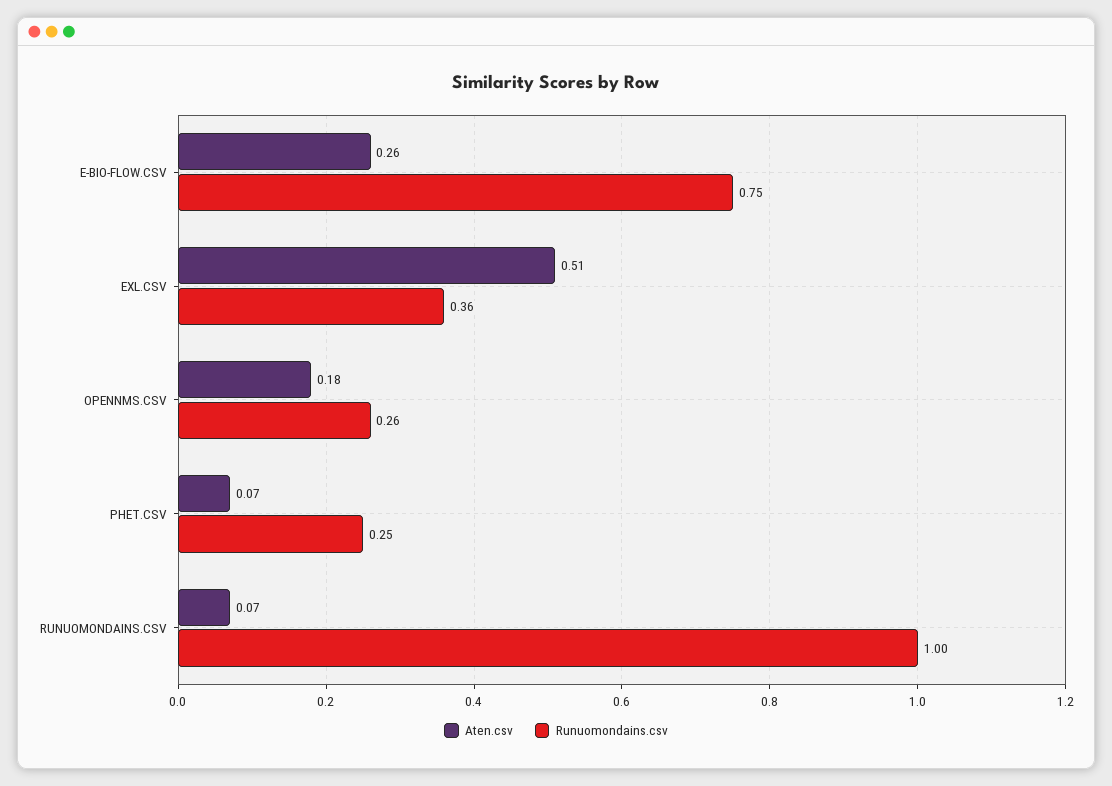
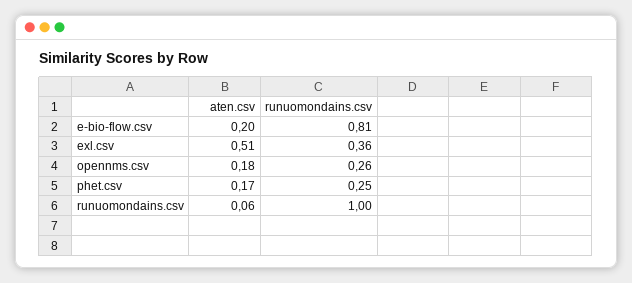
  {
    "Aten.csv": {
-     "E-BIO-FLOW.CSV": 0.26,
+     "E-BIO-FLOW.CSV": 0.2,
      "EXL.CSV": 0.51,
      "OPENNMS.CSV": 0.18,
-     "PHET.CSV": 0.07,
+     "PHET.CSV": 0.17,
-     "RUNUOMONDAINS.CSV": 0.07
+     "RUNUOMONDAINS.CSV": 0.06
    },
    "Runuomondains.csv": {
-     "E-BIO-FLOW.CSV": 0.75,
+     "E-BIO-FLOW.CSV": 0.81,
      "EXL.CSV": 0.36,
      "OPENNMS.CSV": 0.26,
      "PHET.CSV": 0.25,
      "RUNUOMONDAINS.CSV": 1
    }
  }

